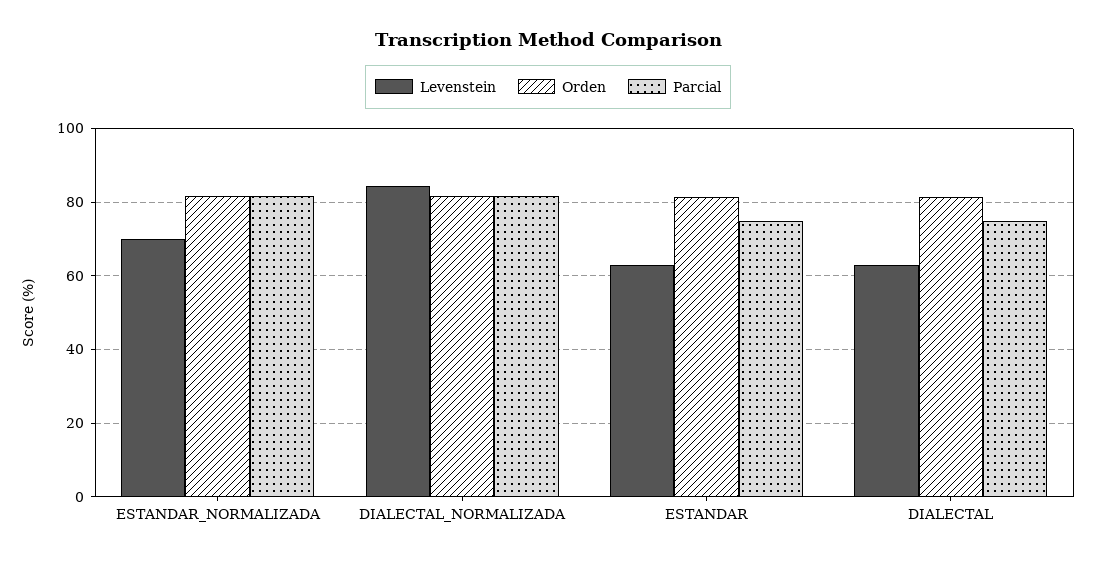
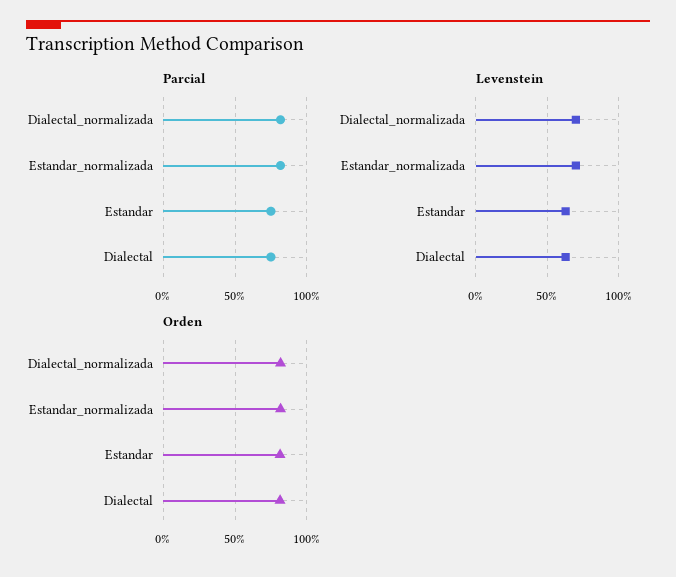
  {
    "Levenstein": {
      "ESTANDAR_NORMALIZADA": 70,
-     "DIALECTAL_NORMALIZADA": 84,
+     "DIALECTAL_NORMALIZADA": 70,
      "ESTANDAR": 62,
      "DIALECTAL": 62
    },
    "Orden": {
      "ESTANDAR_NORMALIZADA": 82,
      "DIALECTAL_NORMALIZADA": 82,
      "ESTANDAR": 82,
      "DIALECTAL": 82
    },
    "Parcial": {
      "ESTANDAR_NORMALIZADA": 82,
      "DIALECTAL_NORMALIZADA": 82,
      "ESTANDAR": 76,
      "DIALECTAL": 76
    }
  }

